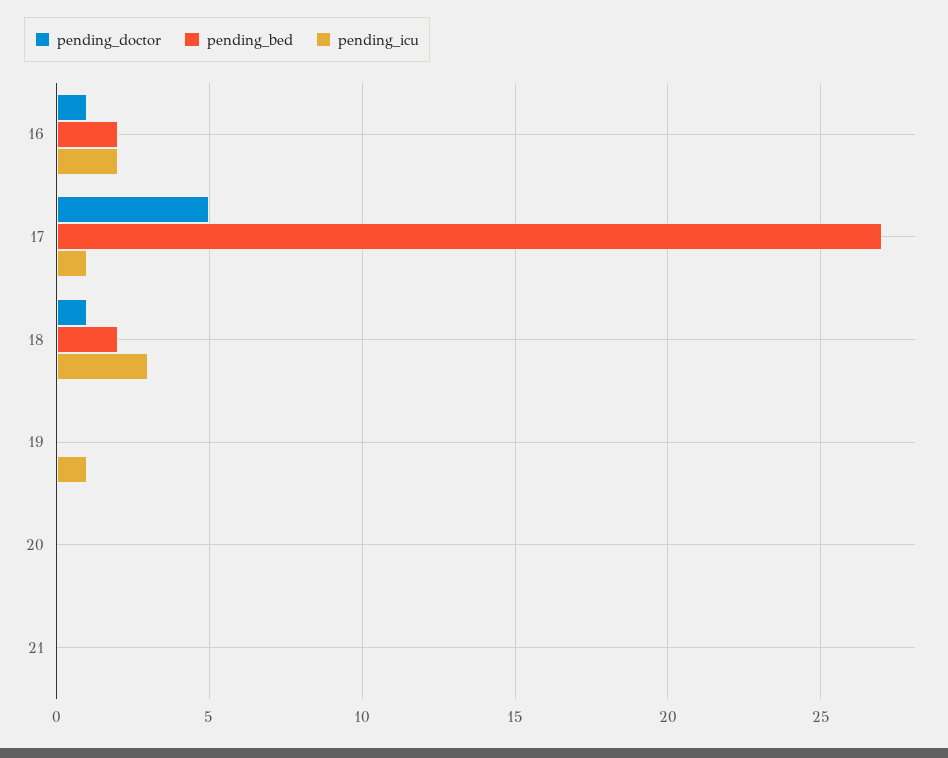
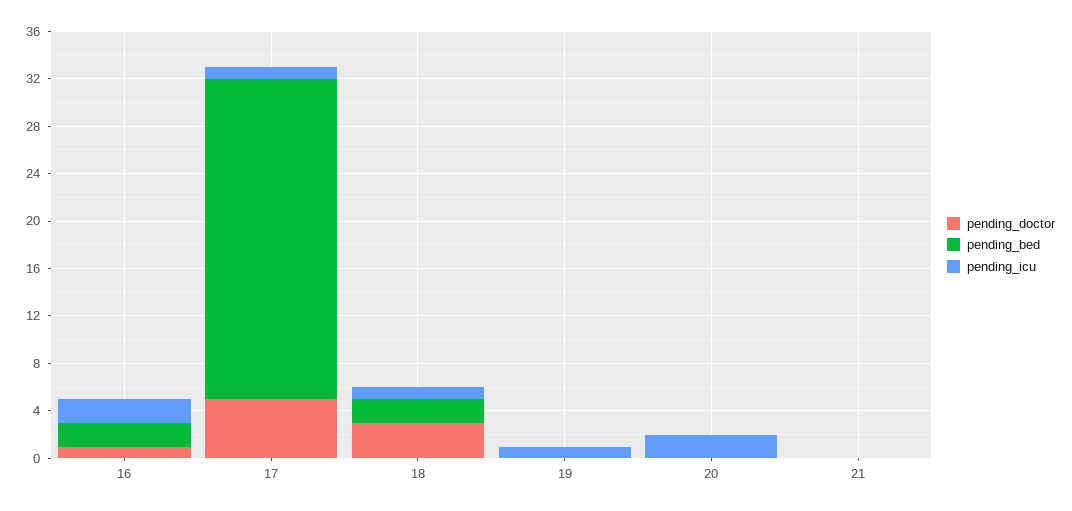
  {
    "pending_doctor": {
      "16": 1,
      "17": 5,
-     "18": 1,
+     "18": 3,
      "19": 0,
      "20": 0,
      "21": 0
    },
    "pending_bed": {
      "16": 2,
      "17": 27,
      "18": 2,
      "19": 0,
      "20": 0,
      "21": 0
    },
    "pending_icu": {
      "16": 2,
      "17": 1,
-     "18": 3,
+     "18": 1,
      "19": 1,
-     "20": 0,
+     "20": 2,
      "21": 0
    }
  }

